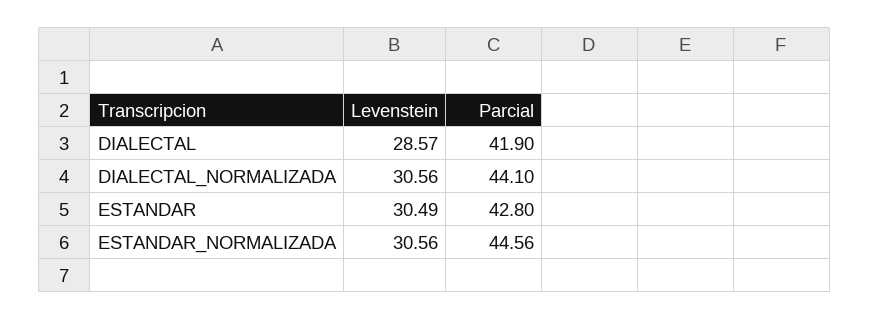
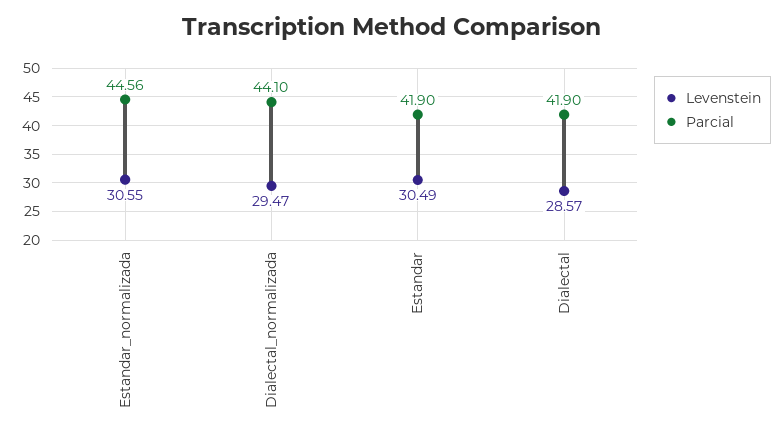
  {
    "Levenstein": {
      "DIALECTAL": 28.57,
-     "DIALECTAL_NORMALIZADA": 30.56,
+     "DIALECTAL_NORMALIZADA": 29.47,
      "ESTANDAR": 30.49,
-     "ESTANDAR_NORMALIZADA": 30.56
+     "ESTANDAR_NORMALIZADA": 30.55
    },
    "Parcial": {
      "DIALECTAL": 41.9,
      "DIALECTAL_NORMALIZADA": 44.1,
-     "ESTANDAR": 42.8,
+     "ESTANDAR": 41.9,
      "ESTANDAR_NORMALIZADA": 44.56
    }
  }

